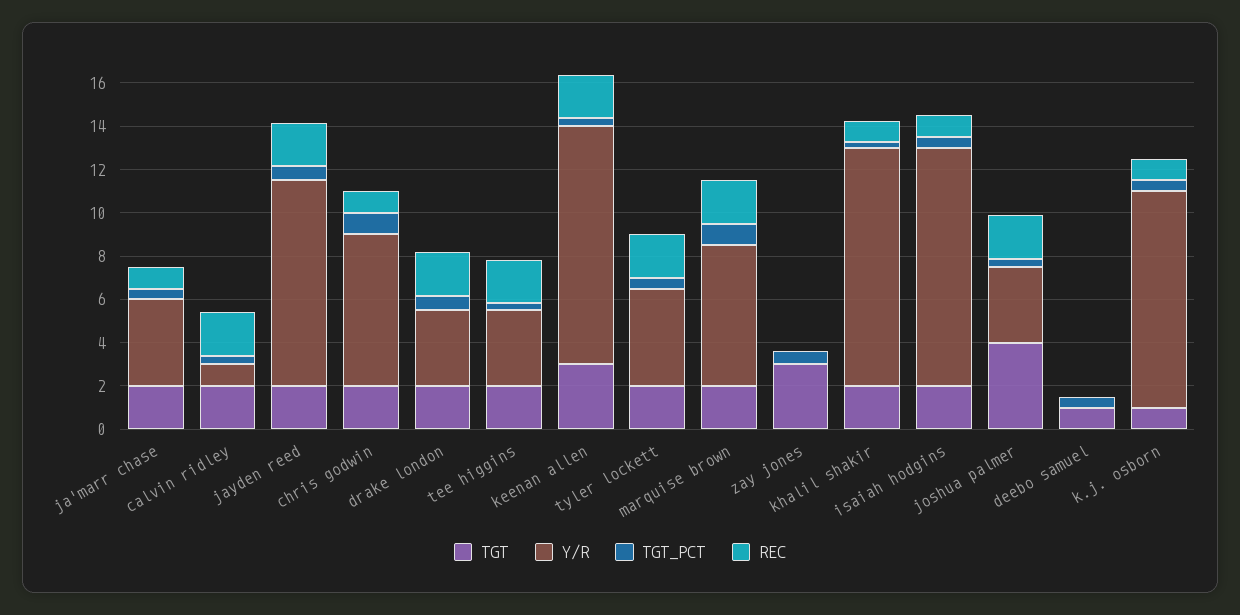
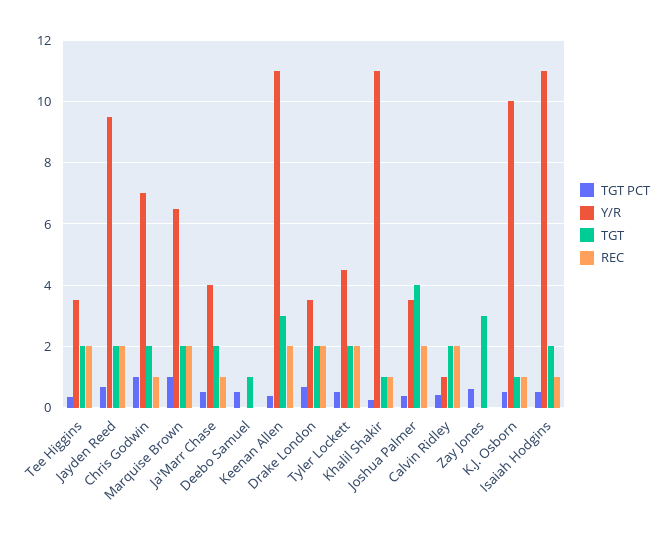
  {
    "TGT": {
      "ja'marr chase": 2,
      "calvin ridley": 2,
      "jayden reed": 2,
      "chris godwin": 2,
      "drake london": 2,
      "tee higgins": 2,
      "keenan allen": 3,
      "tyler lockett": 2,
      "marquise brown": 2,
      "zay jones": 3,
-     "khalil shakir": 2,
+     "khalil shakir": 1,
      "isaiah hodgins": 2,
      "joshua palmer": 4,
      "deebo samuel": 1,
      "k.j. osborn": 1
    },
    "Y/R": {
      "ja'marr chase": 4,
      "calvin ridley": 1,
      "jayden reed": 9.6,
      "chris godwin": 7,
      "drake london": 3.6,
      "tee higgins": 3.6,
      "keenan allen": 11,
      "tyler lockett": 4.6,
      "marquise brown": 6.6,
      "zay jones": 0,
      "khalil shakir": 11,
      "isaiah hodgins": 11,
      "joshua palmer": 3.6,
      "deebo samuel": 0,
      "k.j. osborn": 10
    },
    "TGT_PCT": {
      "ja'marr chase": 0.6,
      "calvin ridley": 0.4,
      "jayden reed": 0.6,
      "chris godwin": 1,
      "drake london": 0.6,
      "tee higgins": 0.4,
      "keenan allen": 0.4,
      "tyler lockett": 0.6,
      "marquise brown": 1,
      "zay jones": 0.6,
      "khalil shakir": 0.2,
      "isaiah hodgins": 0.6,
      "joshua palmer": 0.4,
      "deebo samuel": 0.6,
      "k.j. osborn": 0.6
    },
    "REC": {
      "ja'marr chase": 1,
      "calvin ridley": 2,
      "jayden reed": 2,
      "chris godwin": 1,
      "drake london": 2,
      "tee higgins": 2,
      "keenan allen": 2,
      "tyler lockett": 2,
      "marquise brown": 2,
      "zay jones": 0,
      "khalil shakir": 1,
      "isaiah hodgins": 1,
      "joshua palmer": 2,
      "deebo samuel": 0,
      "k.j. osborn": 1
    }
  }

